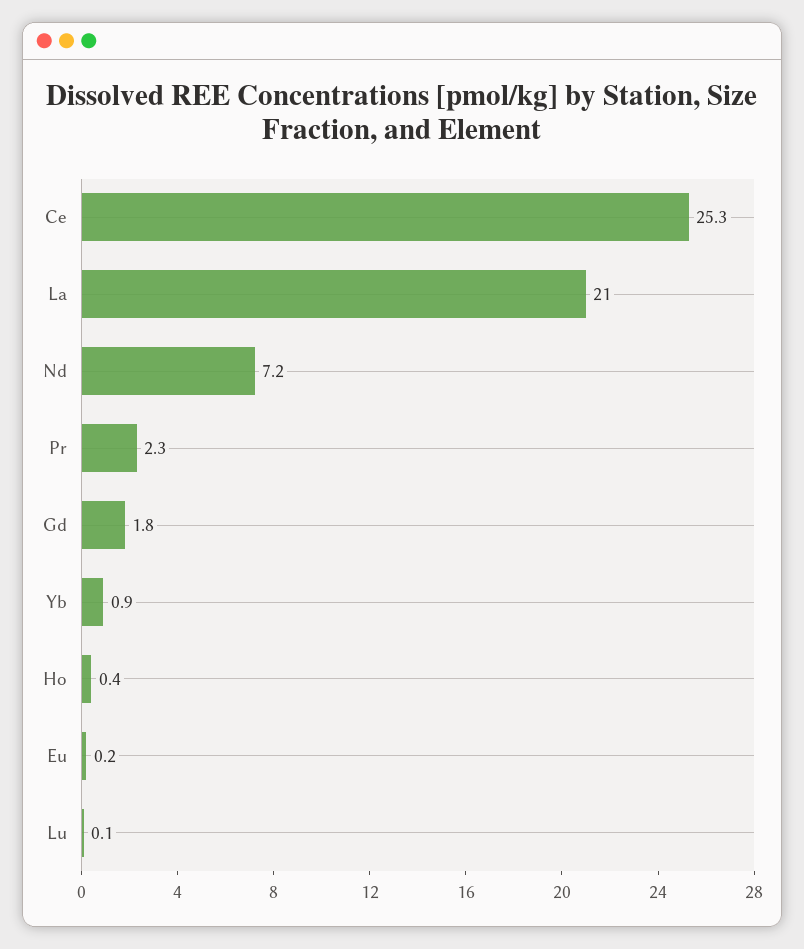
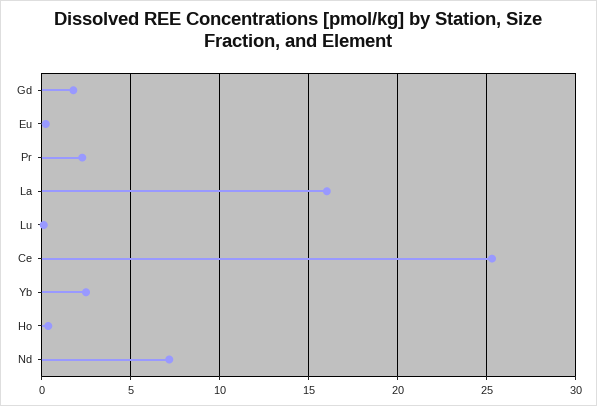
  {
    "Ce": 25.3,
-   "La": 21,
+   "La": 16,
    "Nd": 7.2,
    "Pr": 2.3,
    "Gd": 1.8,
-   "Yb": 0.9,
+   "Yb": 2.5,
    "Ho": 0.4,
    "Eu": 0.2,
    "Lu": 0.1
  }

